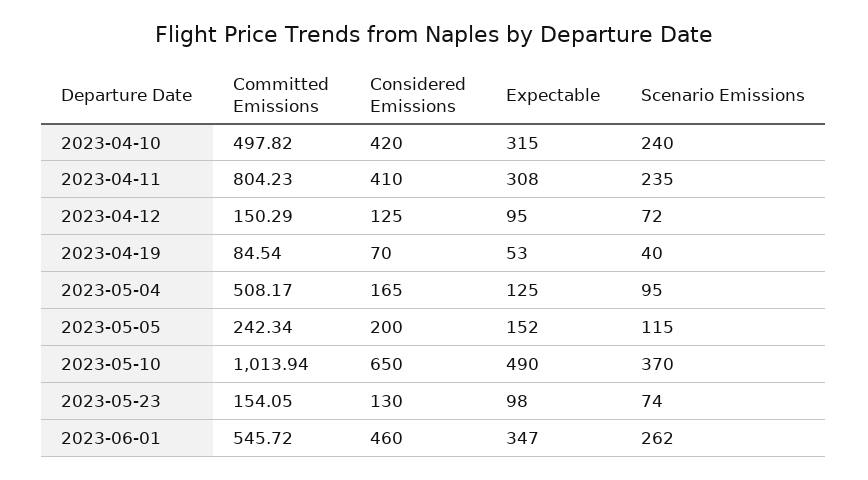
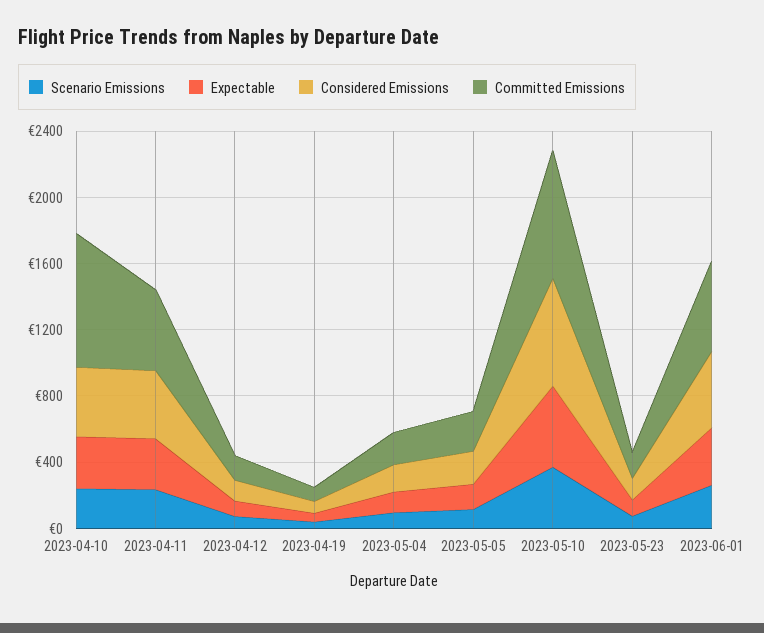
  {
    "Committed Emissions": {
-     "2023-04-10": 497.82,
+     "2023-04-10": 800,
-     "2023-04-11": 804.23,
+     "2023-04-11": 500,
      "2023-04-12": 150.29,
      "2023-04-19": 84.54,
-     "2023-05-04": 508.17,
+     "2023-05-04": 200,
      "2023-05-05": 242.34,
-     "2023-05-10": 1013.94,
+     "2023-05-10": 800,
      "2023-05-23": 154.05,
      "2023-06-01": 545.72
    },
    "Considered Emissions": {
      "2023-04-10": 420,
      "2023-04-11": 410,
      "2023-04-12": 125,
      "2023-04-19": 70,
      "2023-05-04": 165,
      "2023-05-05": 200,
      "2023-05-10": 650,
      "2023-05-23": 130,
      "2023-06-01": 460
    },
    "Expectable": {
      "2023-04-10": 315,
      "2023-04-11": 308,
      "2023-04-12": 95,
      "2023-04-19": 53,
      "2023-05-04": 125,
      "2023-05-05": 152,
      "2023-05-10": 490,
      "2023-05-23": 98,
      "2023-06-01": 347
    },
    "Scenario Emissions": {
      "2023-04-10": 240,
      "2023-04-11": 235,
      "2023-04-12": 72,
      "2023-04-19": 40,
      "2023-05-04": 95,
      "2023-05-05": 115,
      "2023-05-10": 370,
      "2023-05-23": 74,
      "2023-06-01": 262
    }
  }

